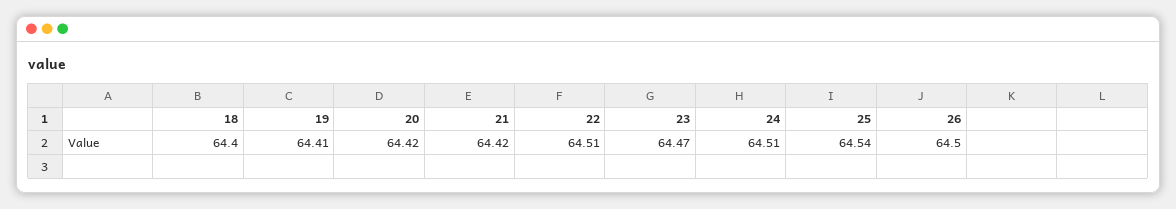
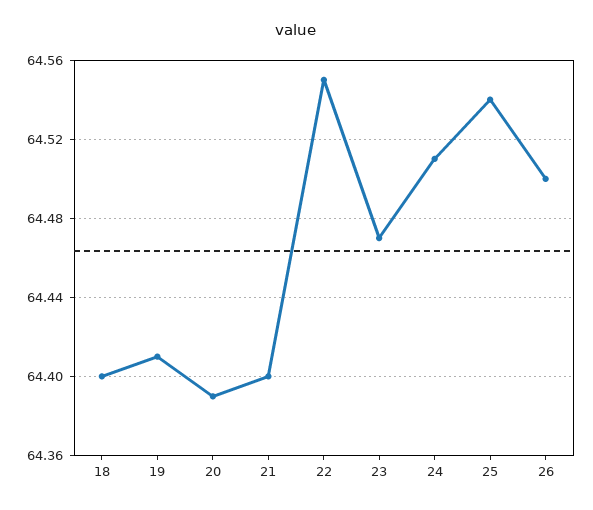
  {
    "18": 64.4,
    "19": 64.41,
-   "20": 64.42,
+   "20": 64.39,
-   "21": 64.42,
+   "21": 64.4,
-   "22": 64.51,
+   "22": 64.55,
    "23": 64.47,
    "24": 64.51,
    "25": 64.54,
    "26": 64.5
  }

